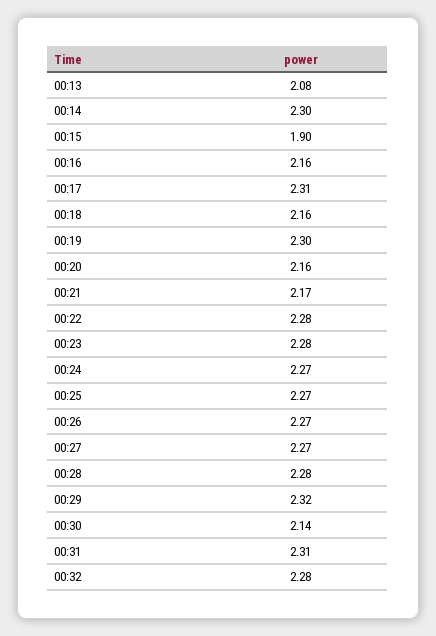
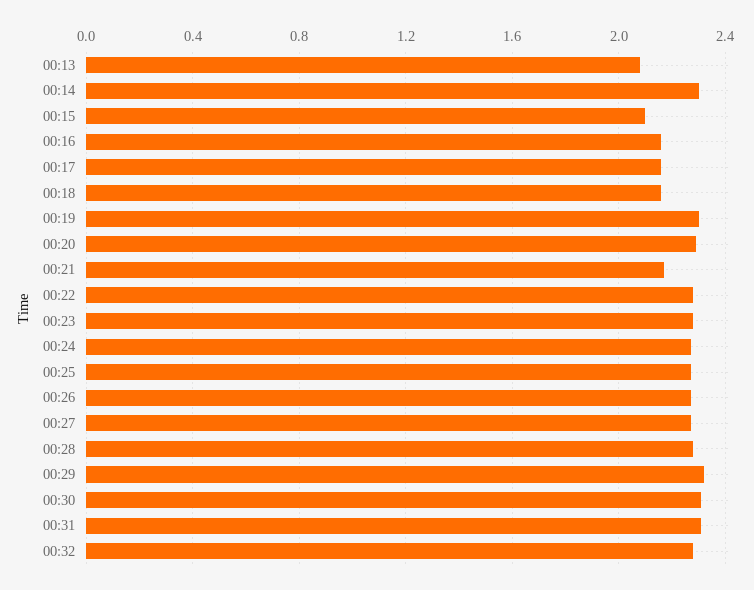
  {
    "00:13": 2.08,
    "00:14": 2.3,
-   "00:15": 1.9,
+   "00:15": 2.1,
    "00:16": 2.16,
-   "00:17": 2.31,
+   "00:17": 2.15,
    "00:18": 2.16,
    "00:19": 2.3,
-   "00:20": 2.16,
+   "00:20": 2.3,
    "00:21": 2.17,
    "00:22": 2.28,
    "00:23": 2.28,
    "00:24": 2.27,
    "00:25": 2.27,
    "00:26": 2.27,
    "00:27": 2.27,
    "00:28": 2.28,
    "00:29": 2.32,
-   "00:30": 2.14,
+   "00:30": 2.3,
    "00:31": 2.31,
    "00:32": 2.28
  }

